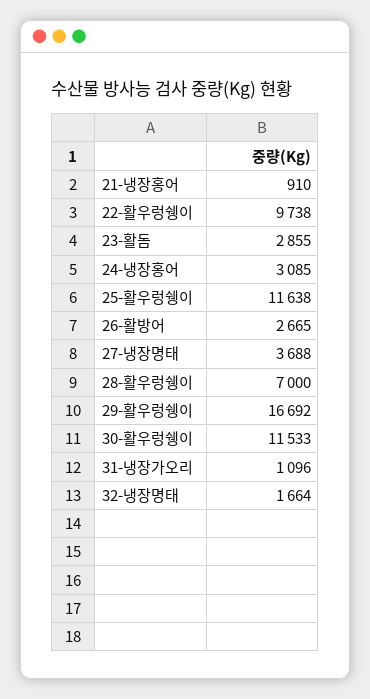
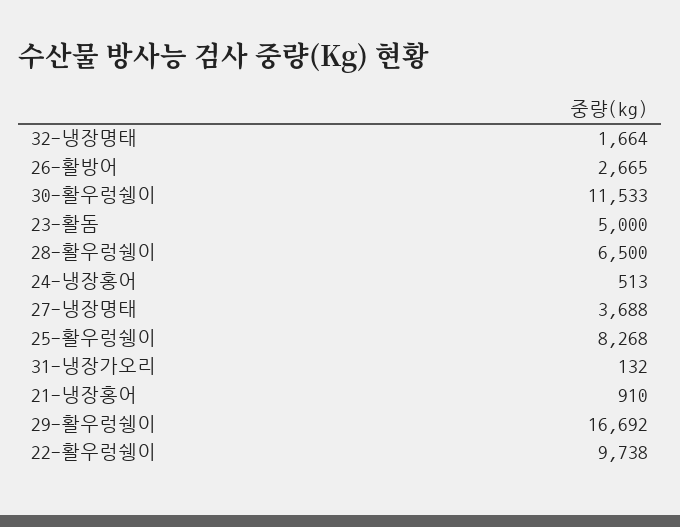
  {
    "21-냉장홍어": 910,
    "22-활우렁쉥이": 9738,
-   "23-활돔": 2855,
+   "23-활돔": 5000,
-   "24-냉장홍어": 3085,
+   "24-냉장홍어": 513,
-   "25-활우렁쉥이": 11638,
+   "25-활우렁쉥이": 8268,
    "26-활방어": 2665,
    "27-냉장명태": 3688,
-   "28-활우렁쉥이": 7000,
+   "28-활우렁쉥이": 6500,
    "29-활우렁쉥이": 16692,
    "30-활우렁쉥이": 11533,
-   "31-냉장가오리": 1096,
+   "31-냉장가오리": 132,
    "32-냉장명태": 1664
  }

